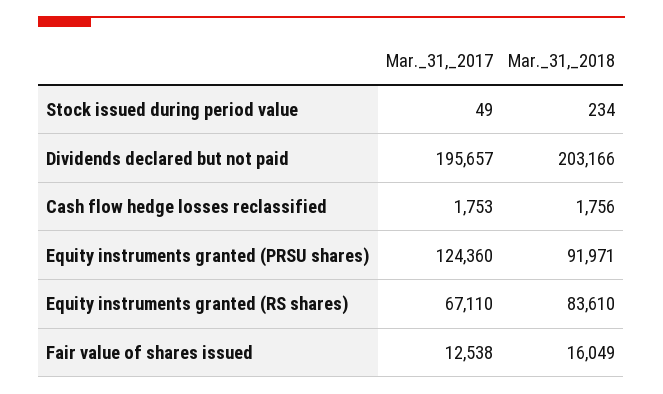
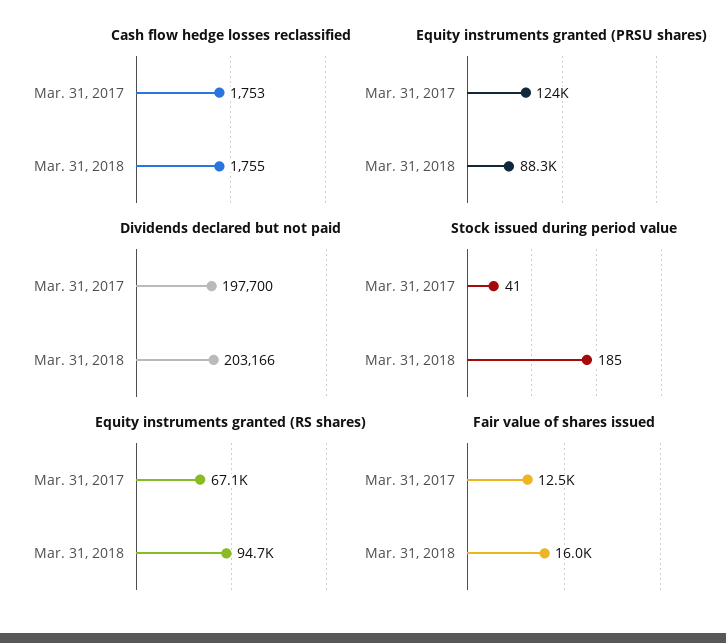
  {
    "Stock issued during period value": {
-     "Mar._31,_2017": 49,
+     "Mar._31,_2017": 41,
-     "Mar._31,_2018": 234
+     "Mar._31,_2018": 185
    },
    "Dividends declared but not paid": {
-     "Mar._31,_2017": 195657,
+     "Mar._31,_2017": 197700,
      "Mar._31,_2018": 203166
    },
    "Cash flow hedge losses reclassified": {
      "Mar._31,_2017": 1753,
-     "Mar._31,_2018": 1756
+     "Mar._31,_2018": 1755
    },
    "Equity instruments granted (PRSU shares)": {
      "Mar._31,_2017": 124360,
-     "Mar._31,_2018": 91971
+     "Mar._31,_2018": 88300
    },
    "Equity instruments granted (RS shares)": {
      "Mar._31,_2017": 67110,
-     "Mar._31,_2018": 83610
+     "Mar._31,_2018": 94700
    },
    "Fair value of shares issued": {
      "Mar._31,_2017": 12538,
      "Mar._31,_2018": 16049
    }
  }

